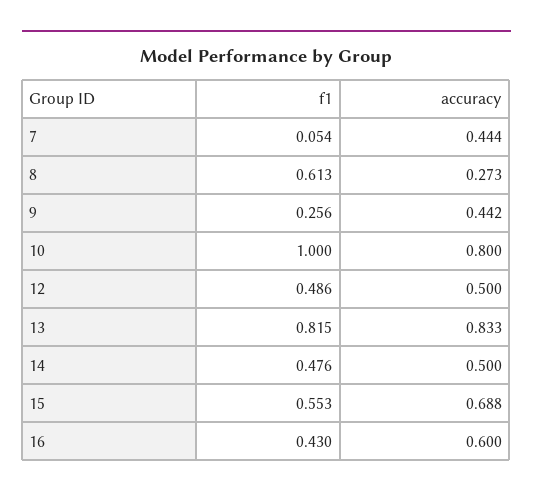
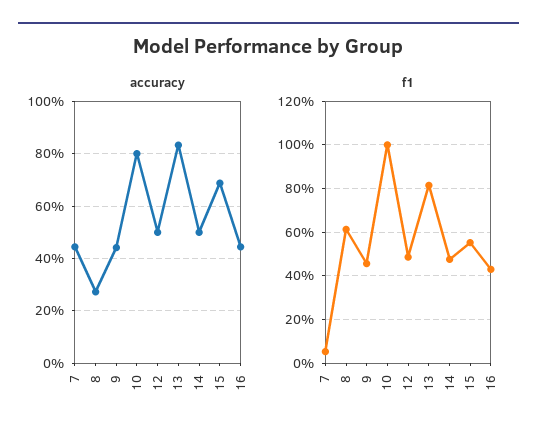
  {
    "f1": {
      "7": 0.054,
      "8": 0.613,
-     "9": 0.256,
+     "9": 0.45,
      "10": 1,
      "12": 0.486,
      "13": 0.815,
      "14": 0.476,
      "15": 0.553,
      "16": 0.43
    },
    "accuracy": {
      "7": 0.444,
      "8": 0.273,
      "9": 0.442,
      "10": 0.8,
      "12": 0.5,
      "13": 0.833,
      "14": 0.5,
      "15": 0.688,
-     "16": 0.6
+     "16": 0.45
    }
  }

